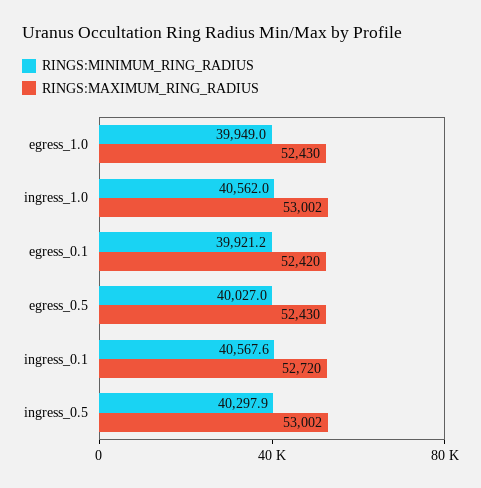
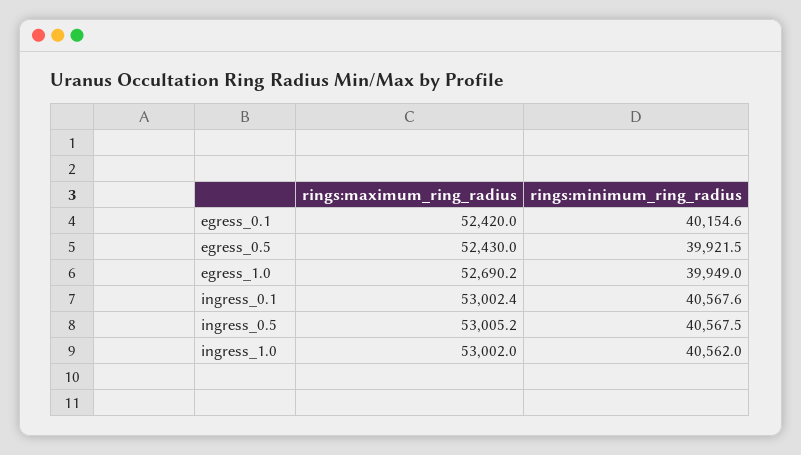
  {
    "RINGS:MINIMUM_RING_RADIUS": {
      "egress_1.0": 39949,
      "ingress_1.0": 40562,
-     "egress_0.1": 39921.2,
+     "egress_0.1": 40154.6,
-     "egress_0.5": 40027,
+     "egress_0.5": 39921.5,
      "ingress_0.1": 40567.6,
-     "ingress_0.5": 40297.9
+     "ingress_0.5": 40567.5
    },
    "RINGS:MAXIMUM_RING_RADIUS": {
-     "egress_1.0": 52430,
+     "egress_1.0": 52690.2,
      "ingress_1.0": 53002,
      "egress_0.1": 52420,
      "egress_0.5": 52430,
-     "ingress_0.1": 52720,
+     "ingress_0.1": 53002.4,
-     "ingress_0.5": 53002
+     "ingress_0.5": 53005.2
    }
  }

